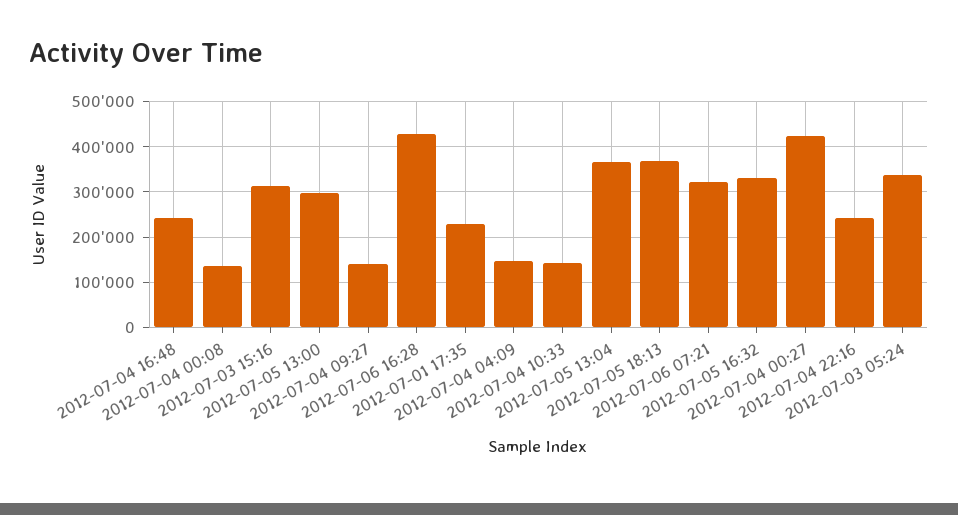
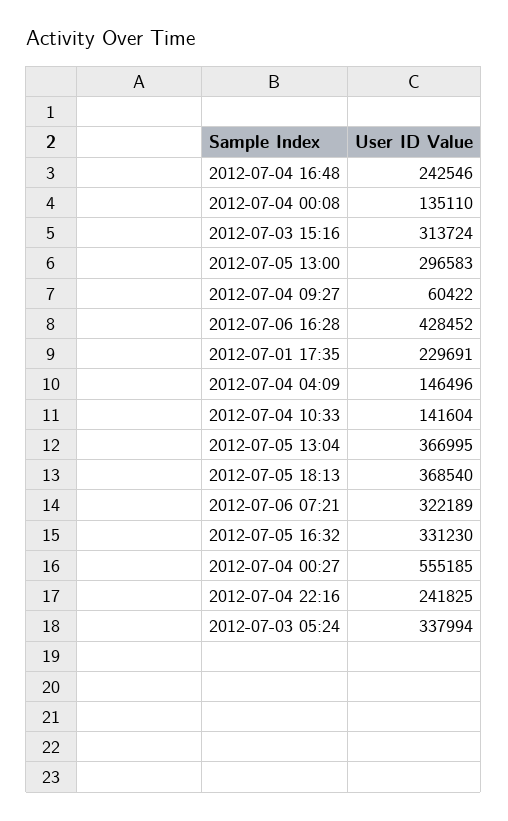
  {
    "2012-07-04 16:48": 242546,
    "2012-07-04 00:08": 135110,
    "2012-07-03 15:16": 313724,
    "2012-07-05 13:00": 296583,
-   "2012-07-04 09:27": 140000,
+   "2012-07-04 09:27": 60422,
    "2012-07-06 16:28": 428452,
    "2012-07-01 17:35": 229691,
    "2012-07-04 04:09": 146496,
    "2012-07-04 10:33": 141604,
    "2012-07-05 13:04": 366995,
    "2012-07-05 18:13": 368540,
    "2012-07-06 07:21": 322189,
    "2012-07-05 16:32": 331230,
-   "2012-07-04 00:27": 420000,
+   "2012-07-04 00:27": 555185,
    "2012-07-04 22:16": 241825,
    "2012-07-03 05:24": 337994
  }

